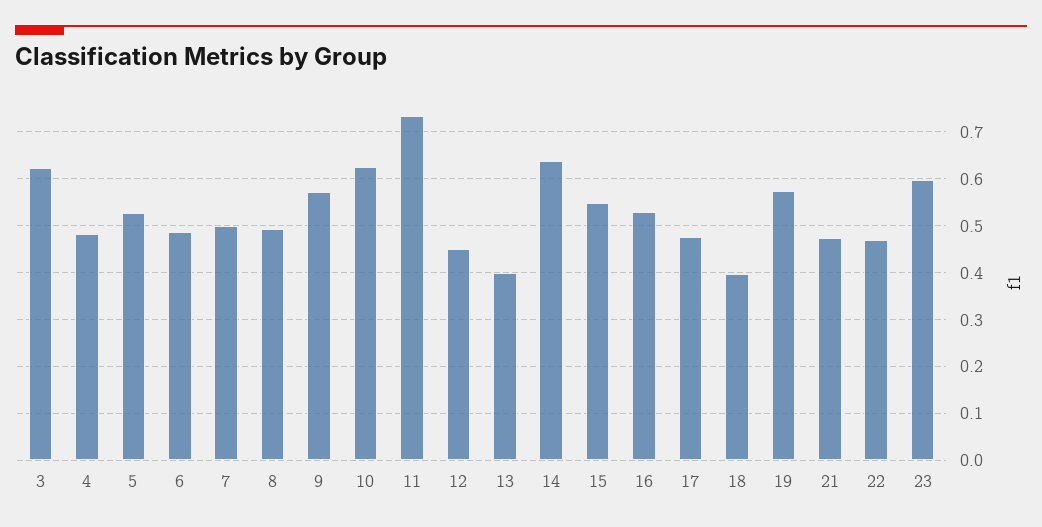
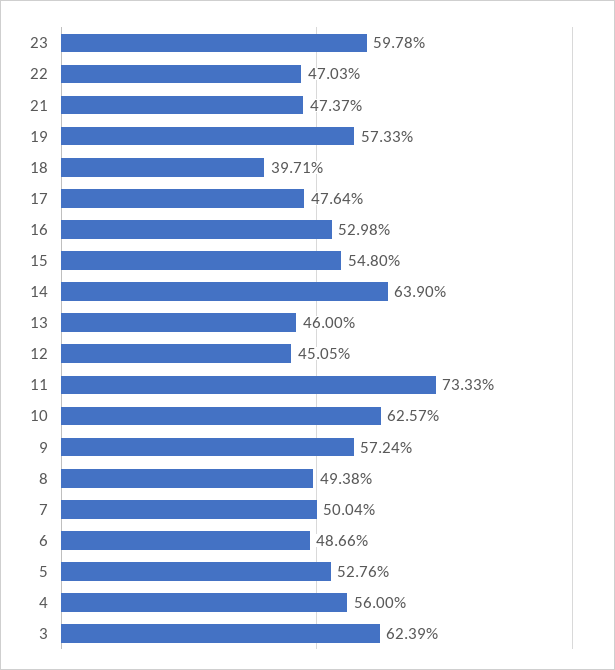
  {
    "3": 0.6239,
-   "4": 0.48,
+   "4": 0.56,
    "5": 0.5276,
    "6": 0.4866,
    "7": 0.5004,
    "8": 0.4938,
    "9": 0.5724,
    "10": 0.6257,
    "11": 0.7333,
    "12": 0.4505,
-   "13": 0.4,
+   "13": 0.46,
    "14": 0.639,
    "15": 0.548,
    "16": 0.5298,
    "17": 0.4764,
    "18": 0.3971,
    "19": 0.5733,
    "21": 0.4737,
    "22": 0.4703,
    "23": 0.5978
  }

